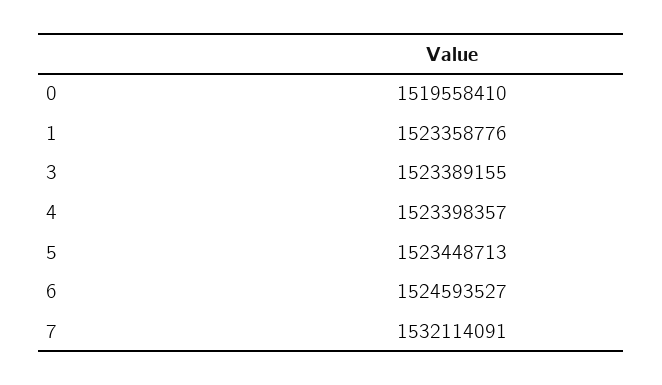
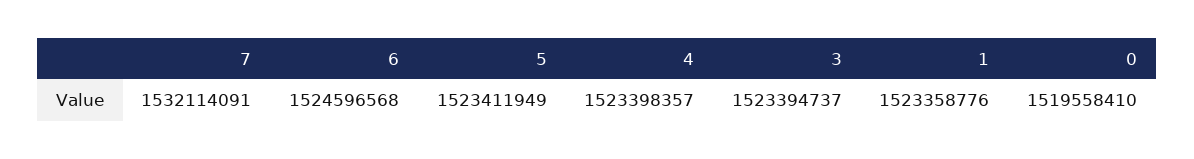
  {
    "0": 1519558410,
    "1": 1523358776,
-   "3": 1523389155,
+   "3": 1523394737,
    "4": 1523398357,
-   "5": 1523448713,
+   "5": 1523411949,
-   "6": 1524593527,
+   "6": 1524596568,
    "7": 1532114091
  }

